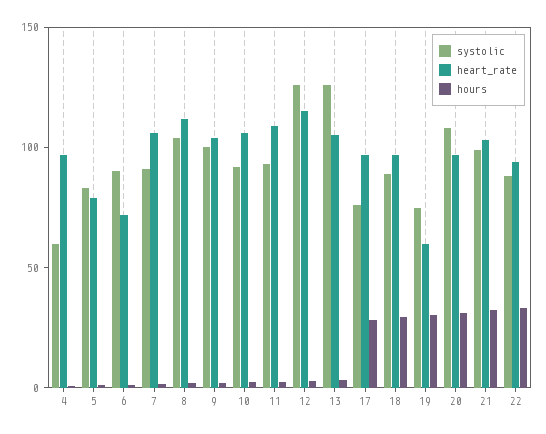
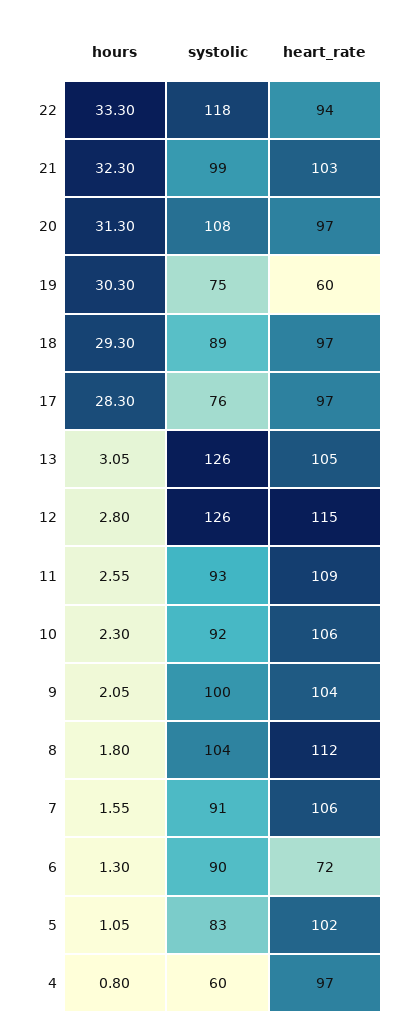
  {
    "systolic": {
      "4": 60,
      "5": 83,
      "6": 90,
      "7": 91,
      "8": 104,
      "9": 100,
      "10": 92,
      "11": 93,
      "12": 126,
      "13": 126,
      "17": 76,
      "18": 89,
      "19": 75,
      "20": 108,
      "21": 99,
-     "22": 90
+     "22": 118
    },
    "heart_rate": {
      "4": 97,
-     "5": 80,
+     "5": 102,
      "6": 72,
      "7": 106,
      "8": 112,
      "9": 104,
      "10": 106,
      "11": 109,
      "12": 115,
      "13": 105,
      "17": 97,
      "18": 97,
      "19": 60,
      "20": 97,
      "21": 103,
      "22": 94
    },
    "hours": {
      "4": 0.8,
      "5": 1.05,
      "6": 1.3,
      "7": 1.55,
      "8": 1.8,
      "9": 2.05,
      "10": 2.3,
      "11": 2.55,
      "12": 2.8,
      "13": 3.05,
      "17": 28.3,
      "18": 29.3,
      "19": 30.3,
      "20": 31.3,
      "21": 32.3,
      "22": 33.3
    }
  }

